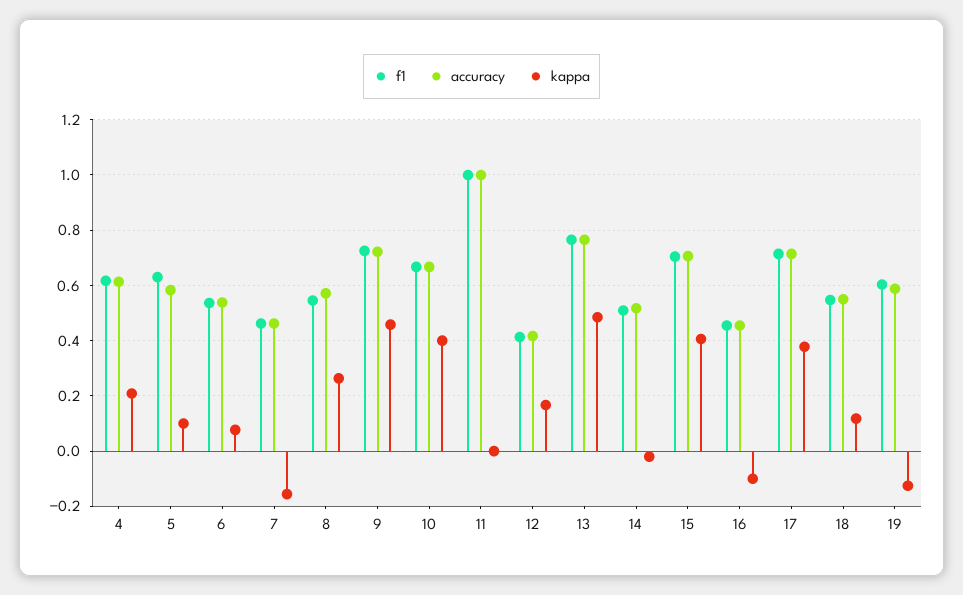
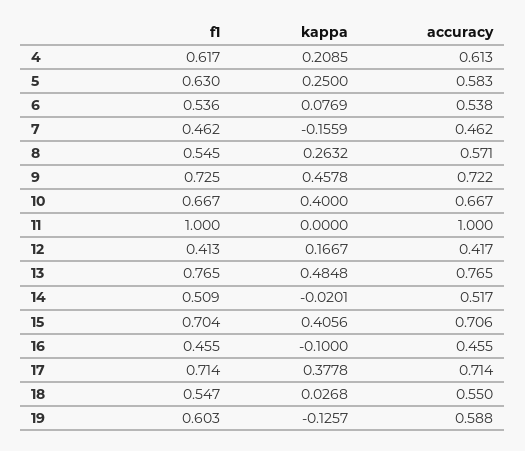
  {
    "f1": {
      "4": 0.617,
      "5": 0.63,
      "6": 0.536,
      "7": 0.462,
      "8": 0.545,
      "9": 0.725,
      "10": 0.667,
      "11": 1,
      "12": 0.413,
      "13": 0.765,
      "14": 0.509,
      "15": 0.704,
      "16": 0.455,
      "17": 0.714,
      "18": 0.547,
      "19": 0.603
    },
    "accuracy": {
      "4": 0.613,
      "5": 0.583,
      "6": 0.538,
      "7": 0.462,
      "8": 0.571,
      "9": 0.722,
      "10": 0.667,
      "11": 1,
      "12": 0.417,
      "13": 0.765,
      "14": 0.517,
      "15": 0.706,
      "16": 0.455,
      "17": 0.714,
      "18": 0.55,
      "19": 0.588
    },
    "kappa": {
      "4": 0.2085,
-     "5": 0.1,
+     "5": 0.25,
      "6": 0.0769,
      "7": -0.1559,
      "8": 0.2632,
      "9": 0.4578,
      "10": 0.4,
      "11": 0,
      "12": 0.1667,
      "13": 0.4848,
      "14": -0.0201,
      "15": 0.4056,
      "16": -0.1,
      "17": 0.3778,
-     "18": 0.125,
+     "18": 0.0268,
      "19": -0.1257
    }
  }

